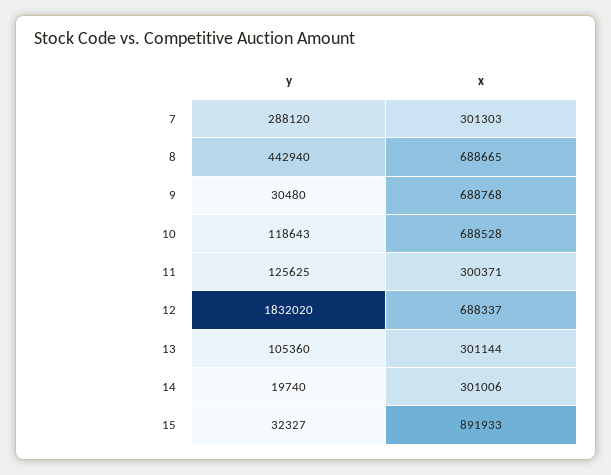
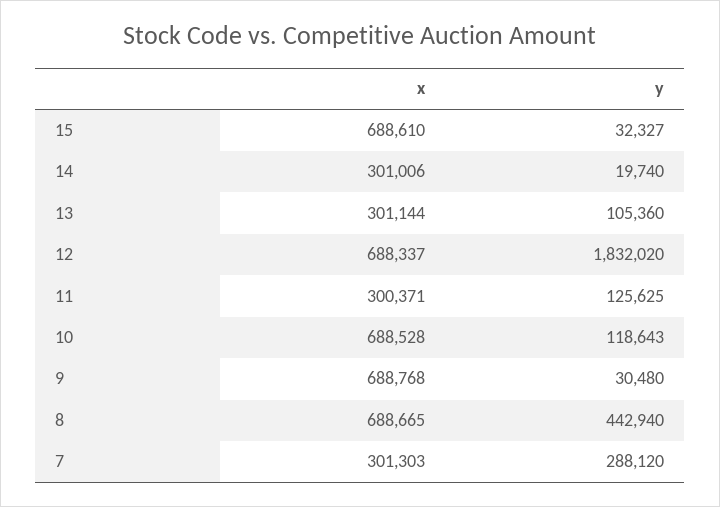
  {
    "y": {
      "7": 288120,
      "8": 442940,
      "9": 30480,
      "10": 118643,
      "11": 125625,
      "12": 1832020,
      "13": 105360,
      "14": 19740,
      "15": 32327
    },
    "x": {
      "7": 301303,
      "8": 688665,
      "9": 688768,
      "10": 688528,
      "11": 300371,
      "12": 688337,
      "13": 301144,
      "14": 301006,
-     "15": 891933
+     "15": 688610
    }
  }

